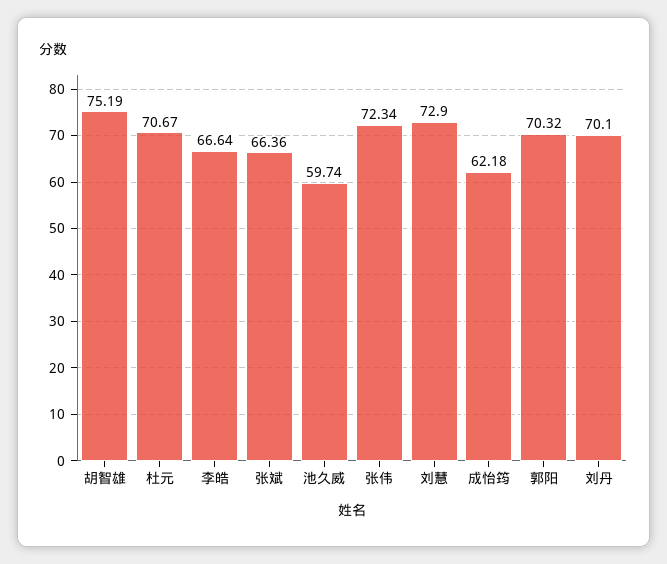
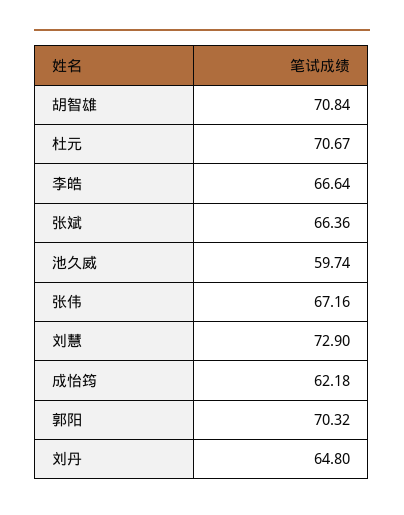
  {
-   "胡智雄": 75.19,
+   "胡智雄": 70.84,
    "杜元": 70.67,
    "李皓": 66.64,
    "张斌": 66.36,
    "池久威": 59.74,
-   "张伟": 72.34,
+   "张伟": 67.16,
    "刘慧": 72.9,
    "成怡筠": 62.18,
    "郭阳": 70.32,
-   "刘丹": 70.1
+   "刘丹": 64.8
  }

